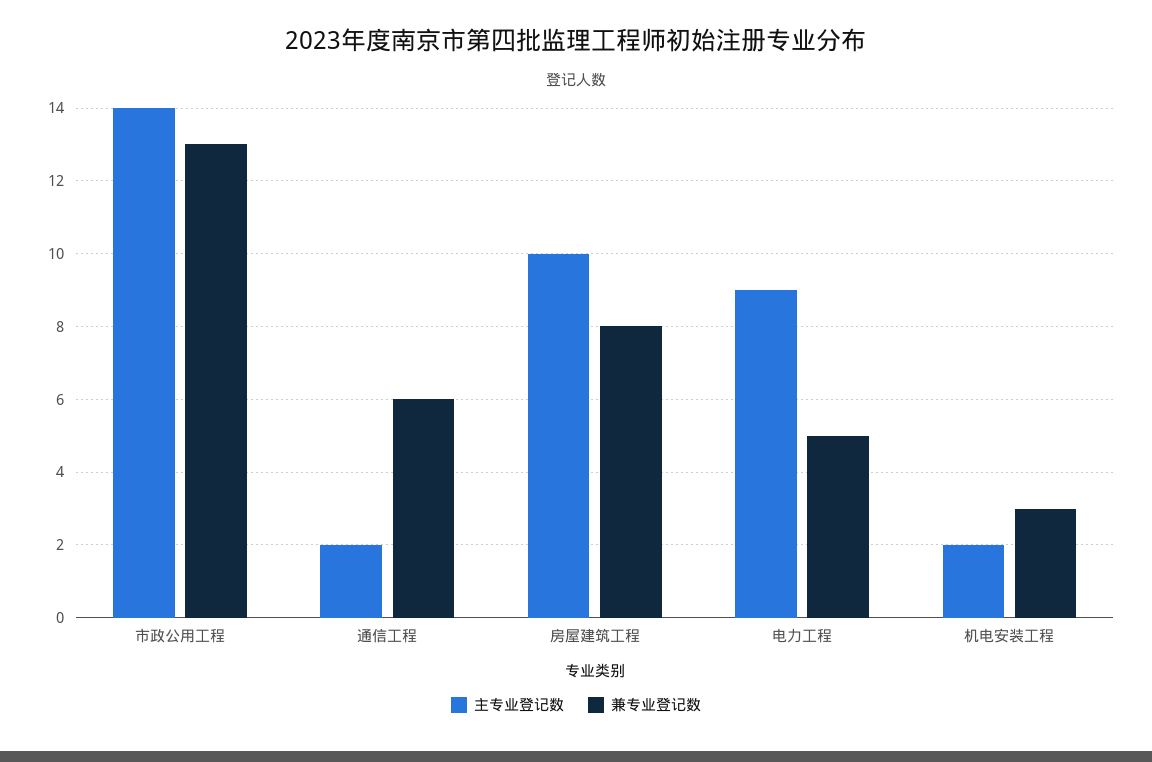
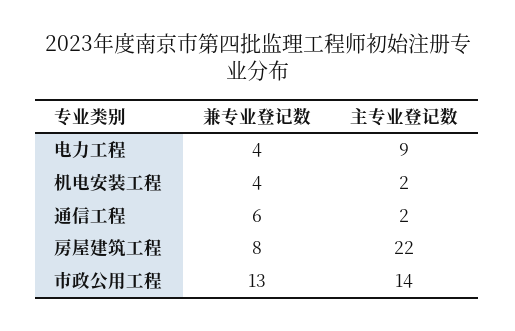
  {
    "主专业登记数": {
      "市政公用工程": 14,
      "通信工程": 2,
-     "房屋建筑工程": 10,
+     "房屋建筑工程": 22,
      "电力工程": 9,
      "机电安装工程": 2
    },
    "兼专业登记数": {
      "市政公用工程": 13,
      "通信工程": 6,
      "房屋建筑工程": 8,
-     "电力工程": 5,
+     "电力工程": 4,
-     "机电安装工程": 3
+     "机电安装工程": 4
    }
  }

